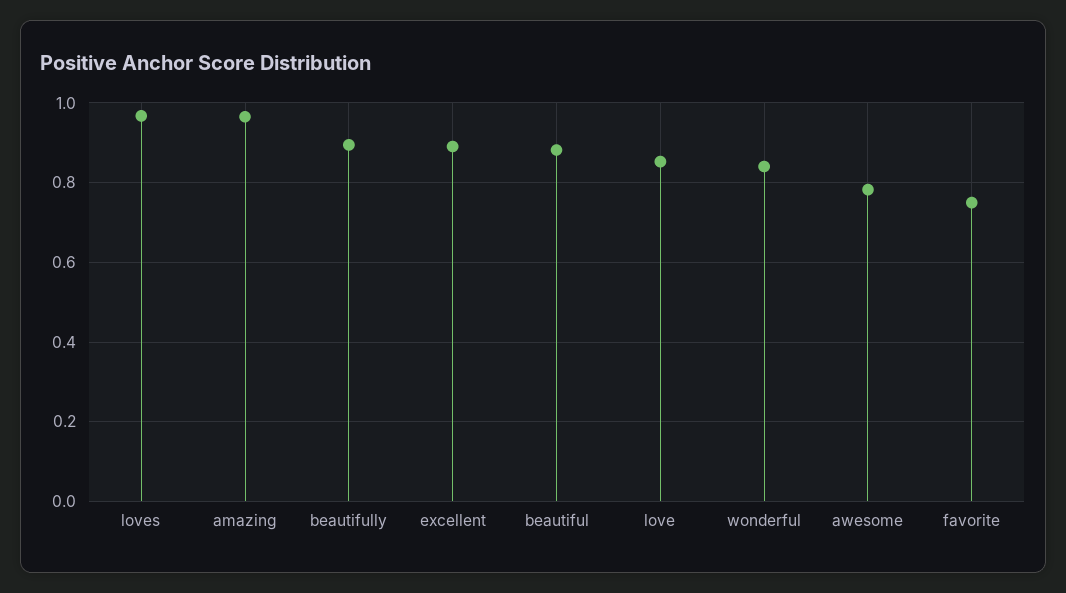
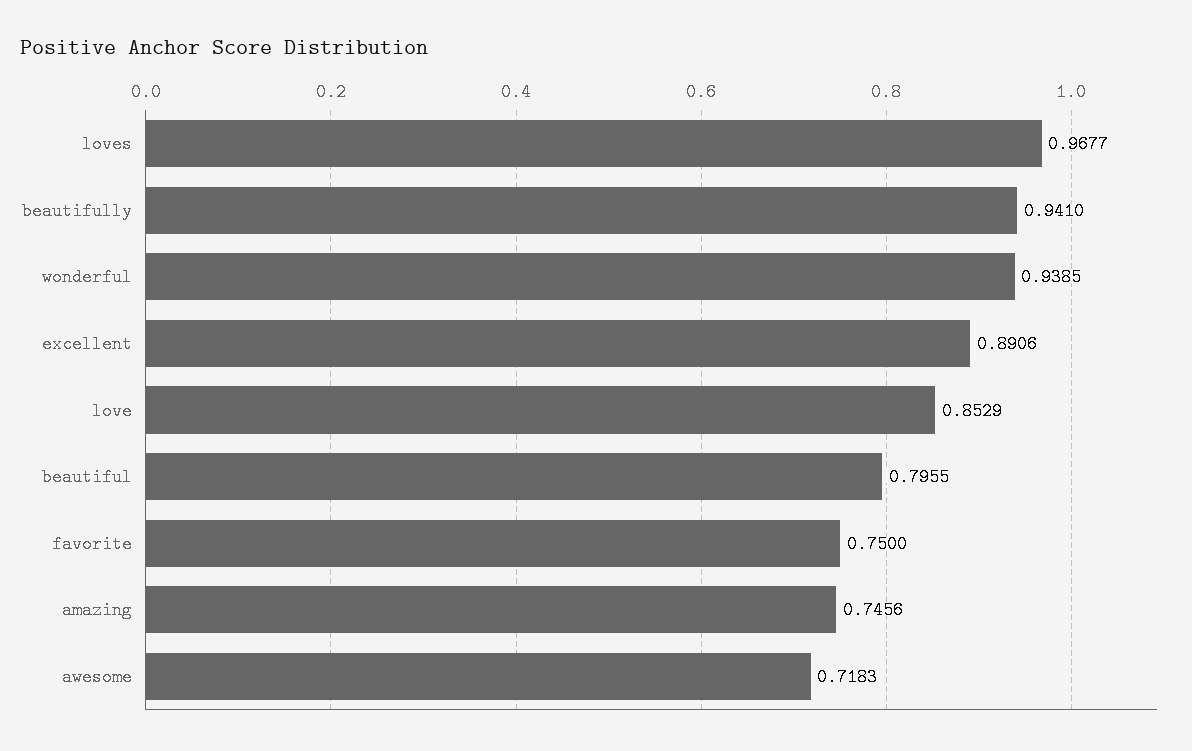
  {
    "loves": 0.9677,
-   "amazing": 0.96,
+   "amazing": 0.7456,
-   "beautifully": 0.9,
+   "beautifully": 0.941,
    "excellent": 0.8906,
-   "beautiful": 0.88,
+   "beautiful": 0.7955,
    "love": 0.8529,
-   "wonderful": 0.84,
+   "wonderful": 0.9385,
-   "awesome": 0.78,
+   "awesome": 0.7183,
    "favorite": 0.75
  }

